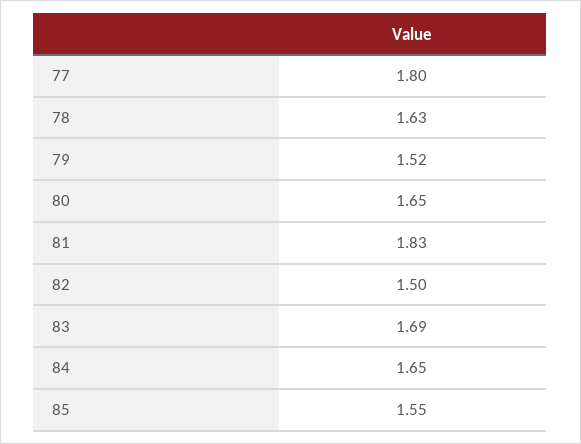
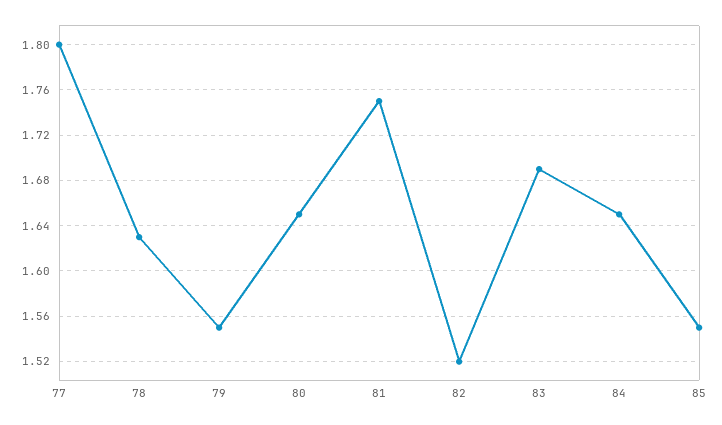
  {
    "77": 1.8,
    "78": 1.63,
-   "79": 1.52,
+   "79": 1.55,
    "80": 1.65,
-   "81": 1.83,
+   "81": 1.75,
-   "82": 1.5,
+   "82": 1.52,
    "83": 1.69,
    "84": 1.65,
    "85": 1.55
  }

